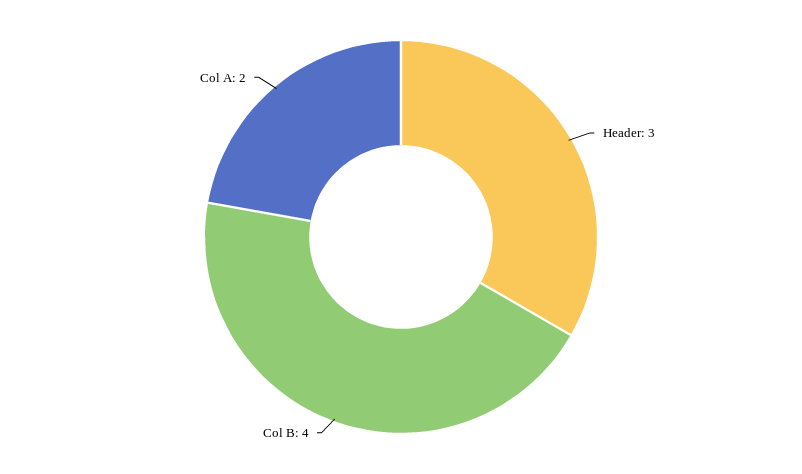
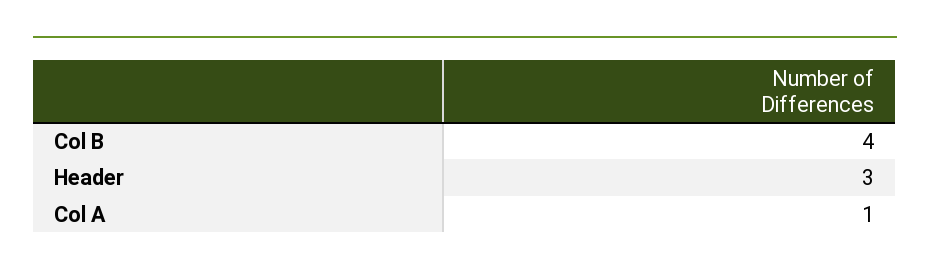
  {
    "Header": 3,
    "Col B": 4,
-   "Col A": 2
+   "Col A": 1
  }

